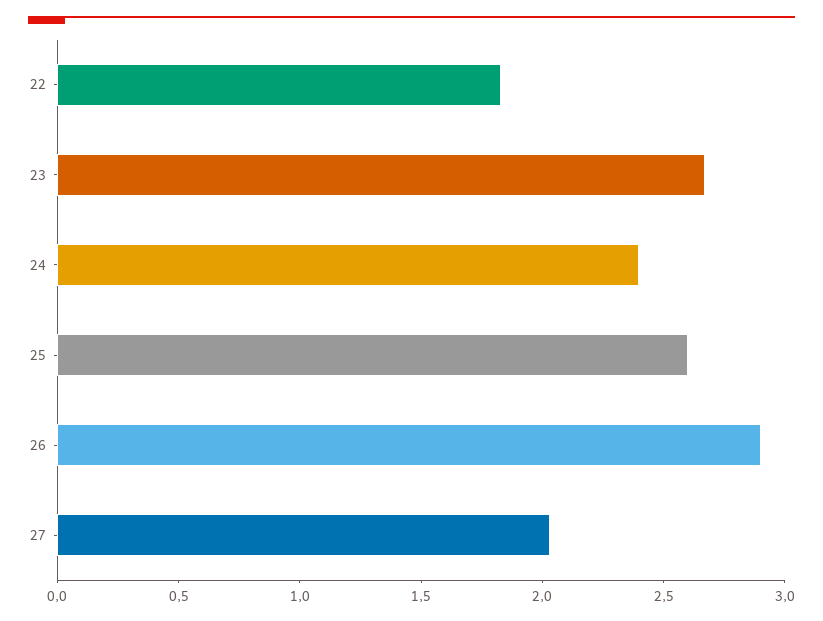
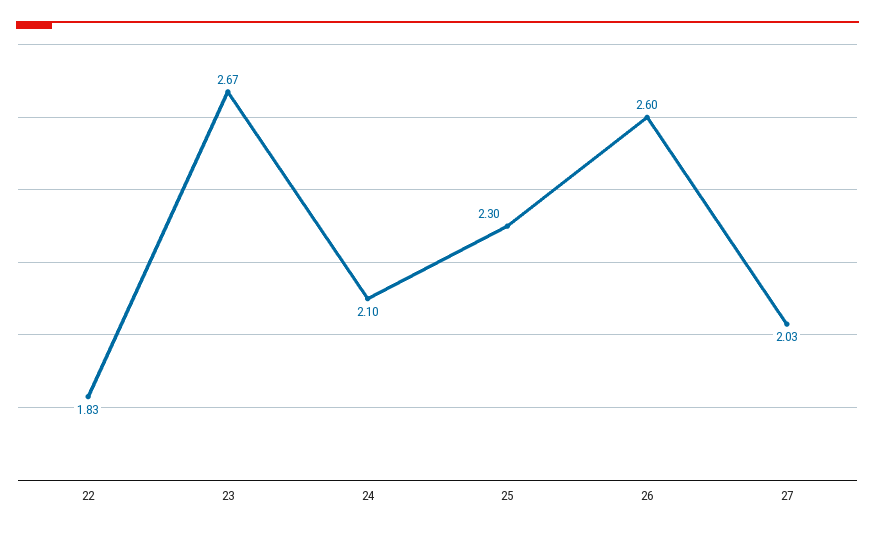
  {
    "22": 1.83,
    "23": 2.67,
-   "24": 2.4,
+   "24": 2.1,
-   "25": 2.6,
+   "25": 2.3,
-   "26": 2.9,
+   "26": 2.6,
    "27": 2.03
  }

